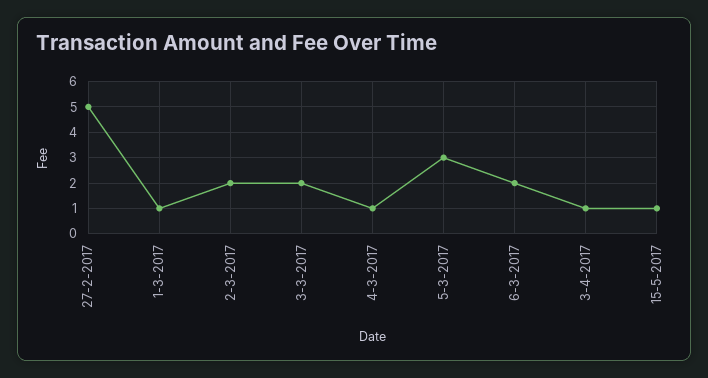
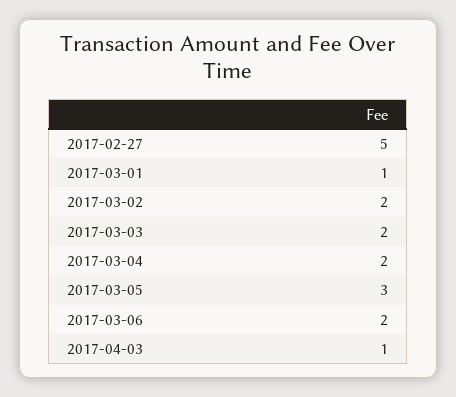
  {
    "27-2-2017": 5,
    "1-3-2017": 1,
    "2-3-2017": 2,
    "3-3-2017": 2,
-   "4-3-2017": 1,
+   "4-3-2017": 2,
    "5-3-2017": 3,
    "6-3-2017": 2,
-   "3-4-2017": 1,
+   "3-4-2017": 1
-   "15-5-2017": 1
  }

